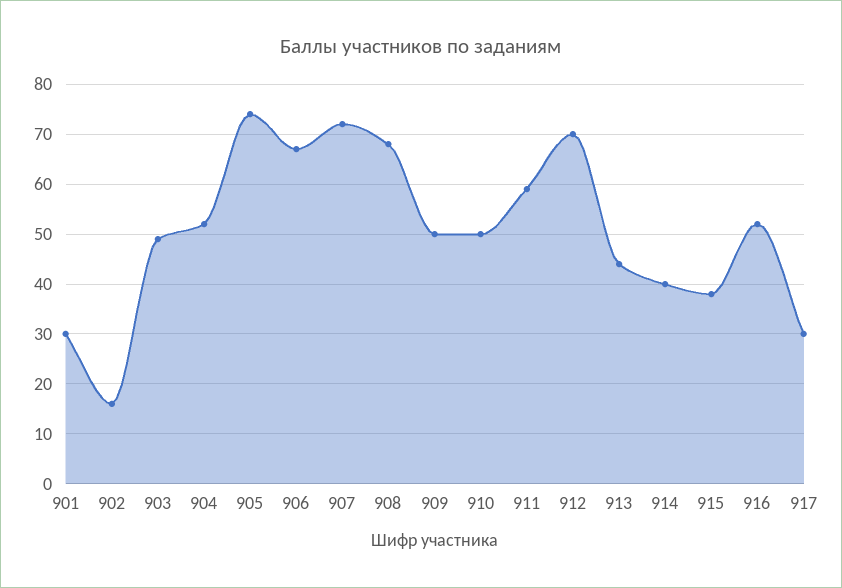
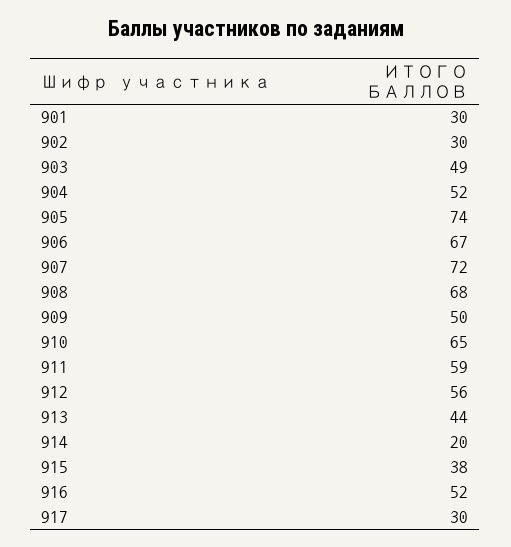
  {
    "901": 30,
-   "902": 15,
+   "902": 30,
    "903": 49,
    "904": 52,
    "905": 74,
    "906": 67,
    "907": 72,
    "908": 68,
    "909": 50,
-   "910": 50,
+   "910": 65,
    "911": 59,
-   "912": 70,
+   "912": 56,
    "913": 44,
-   "914": 40,
+   "914": 20,
    "915": 38,
    "916": 52,
    "917": 30
  }

